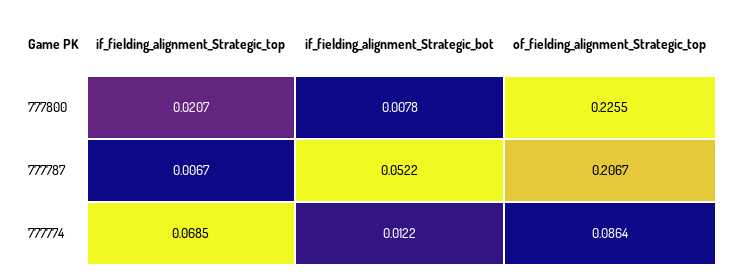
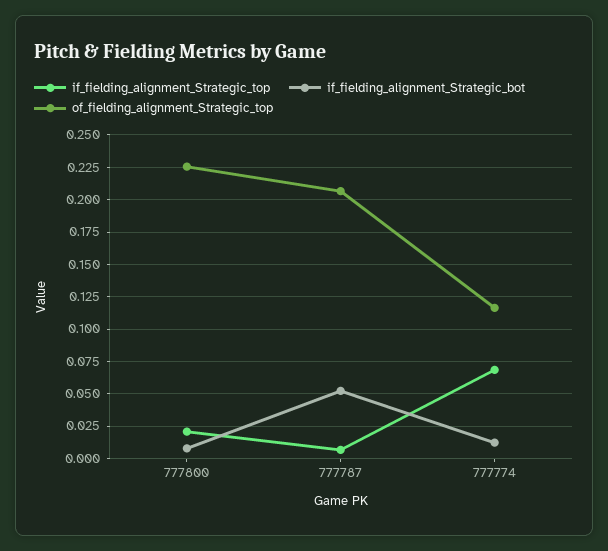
  {
    "if_fielding_alignment_Strategic_top": {
      "777800": 0.0207,
      "777787": 0.0067,
      "777774": 0.0685
    },
    "if_fielding_alignment_Strategic_bot": {
      "777800": 0.0078,
      "777787": 0.0522,
      "777774": 0.0122
    },
    "of_fielding_alignment_Strategic_top": {
      "777800": 0.2255,
      "777787": 0.2067,
-     "777774": 0.0864
+     "777774": 0.115
    }
  }

